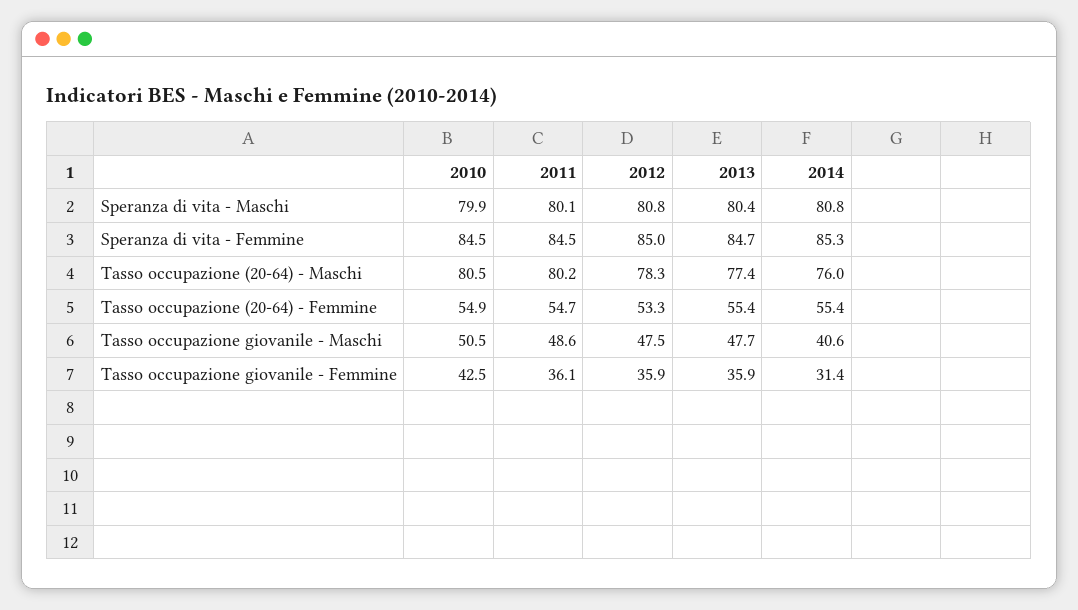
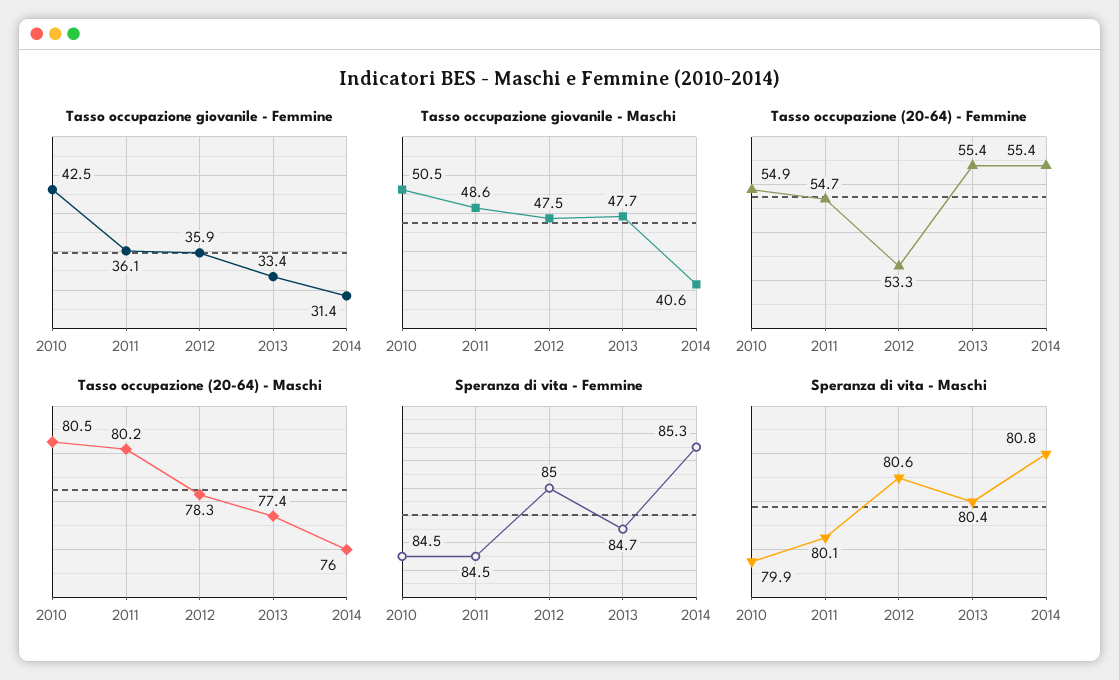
  {
    "Speranza di vita - Maschi": {
      "2010": 79.9,
      "2011": 80.1,
-     "2012": 80.8,
+     "2012": 80.6,
      "2013": 80.4,
      "2014": 80.8
    },
    "Speranza di vita - Femmine": {
      "2010": 84.5,
      "2011": 84.5,
      "2012": 85,
      "2013": 84.7,
      "2014": 85.3
    },
    "Tasso occupazione (20-64) - Maschi": {
      "2010": 80.5,
      "2011": 80.2,
      "2012": 78.3,
      "2013": 77.4,
      "2014": 76
    },
    "Tasso occupazione (20-64) - Femmine": {
      "2010": 54.9,
      "2011": 54.7,
      "2012": 53.3,
      "2013": 55.4,
      "2014": 55.4
    },
    "Tasso occupazione giovanile - Maschi": {
      "2010": 50.5,
      "2011": 48.6,
      "2012": 47.5,
      "2013": 47.7,
      "2014": 40.6
    },
    "Tasso occupazione giovanile - Femmine": {
      "2010": 42.5,
      "2011": 36.1,
      "2012": 35.9,
-     "2013": 35.9,
+     "2013": 33.4,
      "2014": 31.4
    }
  }

